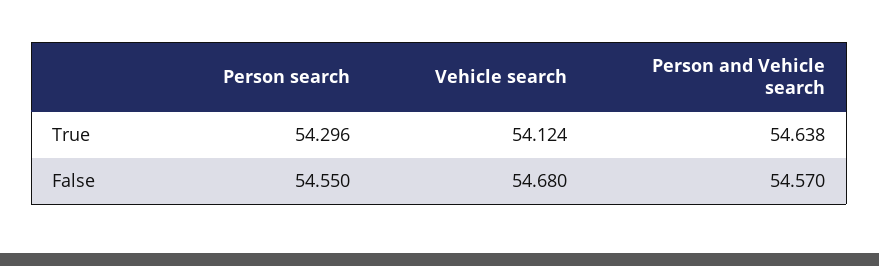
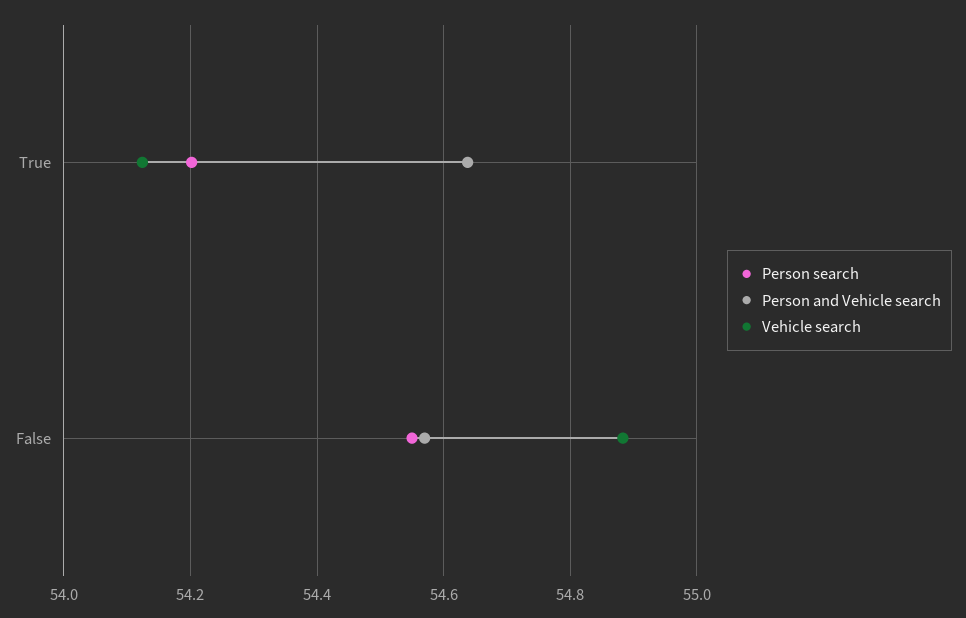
  {
    "Person search": {
-     "True": 54.296,
+     "True": 54.2,
      "False": 54.55
    },
    "Vehicle search": {
      "True": 54.124,
-     "False": 54.68
+     "False": 54.88
    },
    "Person and Vehicle search": {
      "True": 54.638,
      "False": 54.57
    }
  }

